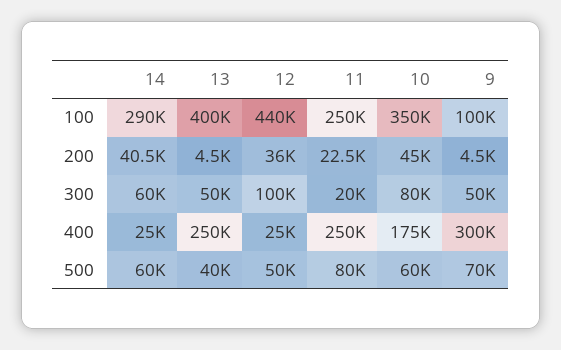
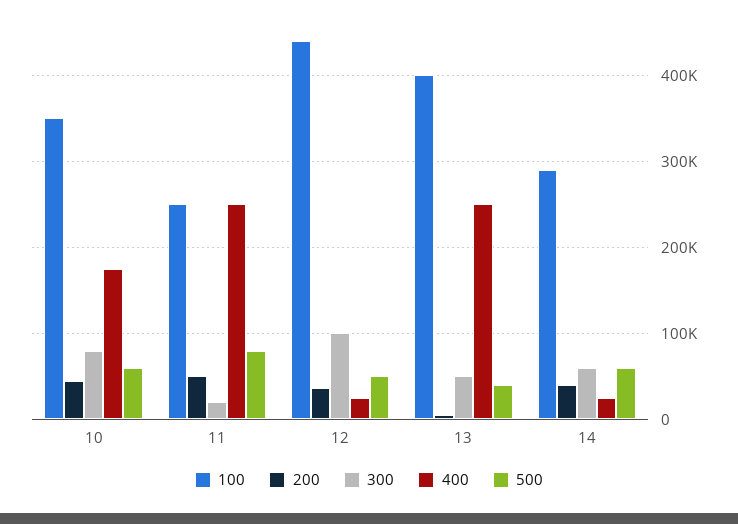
  {
    "100": {
      "14": 290000,
      "13": 400000,
      "12": 440000,
      "11": 250000,
-     "10": 350000,
+     "10": 350000
-     "9": 100000
    },
    "200": {
      "14": 40500,
      "13": 4500,
      "12": 36000,
-     "11": 22500,
+     "11": 50000,
-     "10": 45000,
+     "10": 45000
-     "9": 4500
    },
    "300": {
      "14": 60000,
      "13": 50000,
      "12": 100000,
      "11": 20000,
-     "10": 80000,
+     "10": 80000
-     "9": 50000
    },
    "400": {
      "14": 25000,
      "13": 250000,
      "12": 25000,
      "11": 250000,
-     "10": 175000,
+     "10": 175000
-     "9": 300000
    },
    "500": {
      "14": 60000,
      "13": 40000,
      "12": 50000,
      "11": 80000,
-     "10": 60000,
+     "10": 60000
-     "9": 70000
    }
  }

